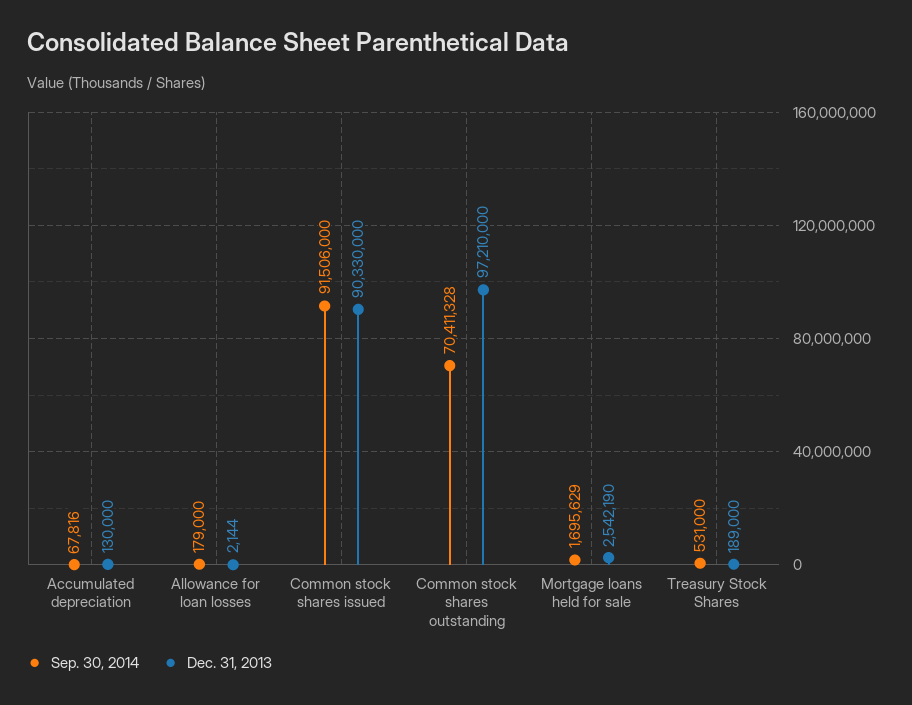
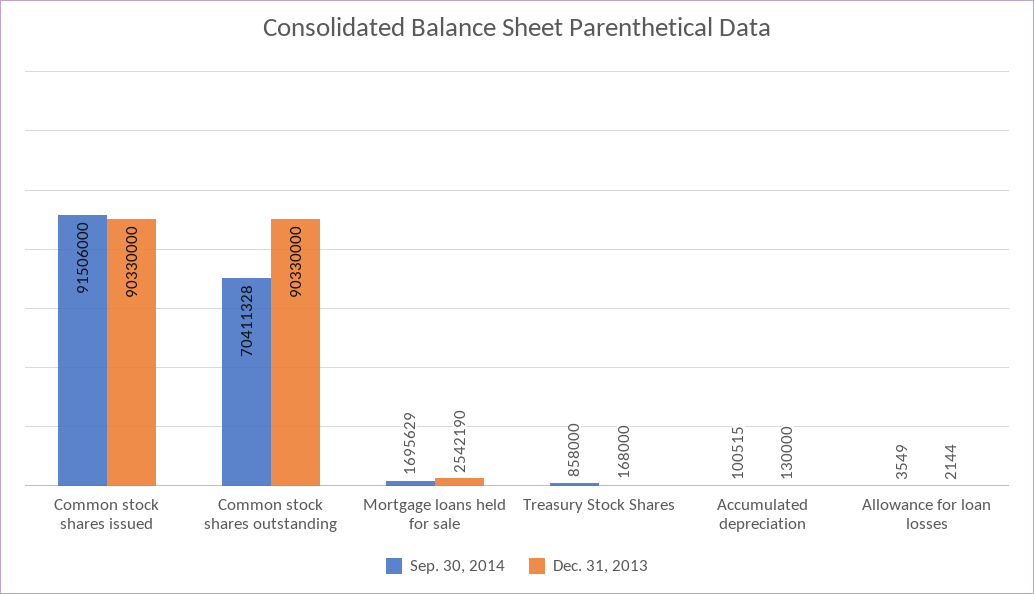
  {
    "Sep. 30, 2014": {
-     "Accumulated depreciation": 67816,
+     "Accumulated depreciation": 100515,
-     "Allowance for loan losses": 179000,
+     "Allowance for loan losses": 3549,
      "Common stock shares issued": 91506000,
      "Common stock shares outstanding": 70411328,
      "Mortgage loans held for sale": 1695629,
-     "Treasury Stock Shares": 531000
+     "Treasury Stock Shares": 858000
    },
    "Dec. 31, 2013": {
      "Accumulated depreciation": 130000,
      "Allowance for loan losses": 2144,
      "Common stock shares issued": 90330000,
-     "Common stock shares outstanding": 97210000,
+     "Common stock shares outstanding": 90330000,
      "Mortgage loans held for sale": 2542190,
-     "Treasury Stock Shares": 189000
+     "Treasury Stock Shares": 168000
    }
  }

